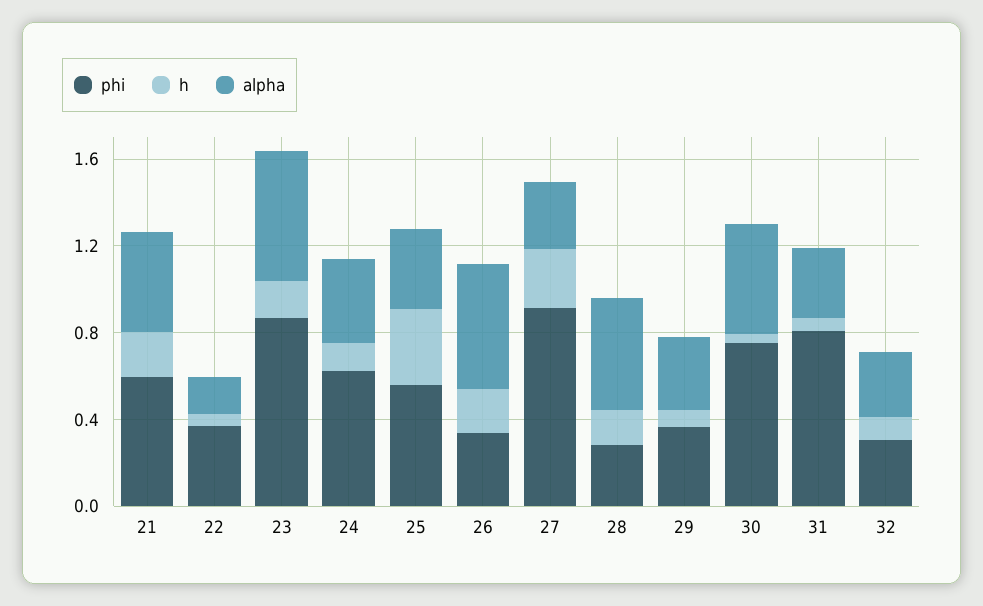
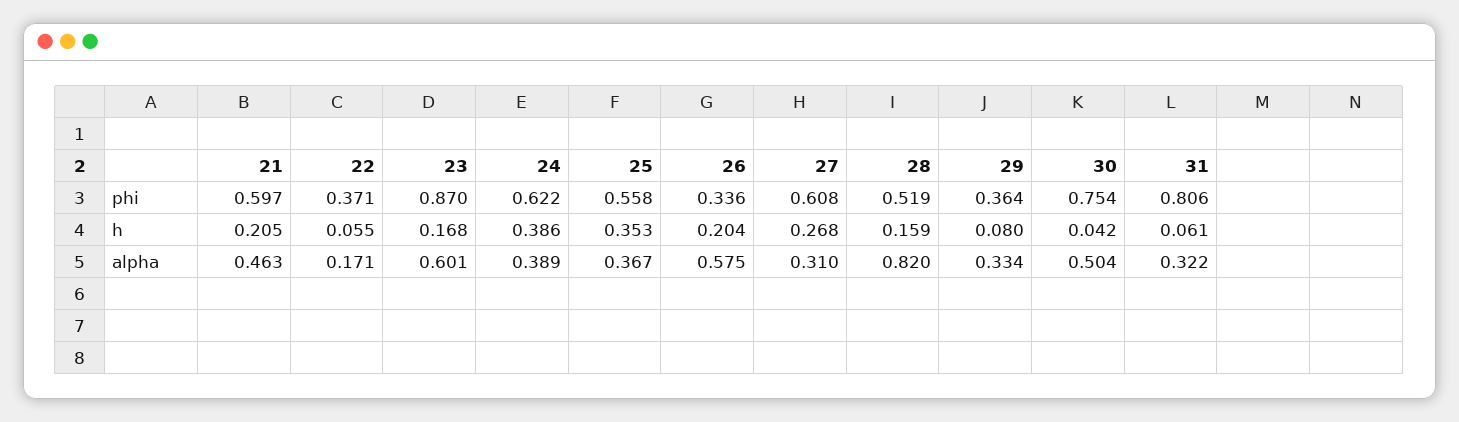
  {
    "phi": {
      "21": 0.597,
      "22": 0.371,
      "23": 0.87,
      "24": 0.622,
      "25": 0.558,
      "26": 0.336,
-     "27": 0.9,
+     "27": 0.608,
-     "28": 0.3,
+     "28": 0.519,
      "29": 0.364,
      "30": 0.754,
-     "31": 0.806,
+     "31": 0.806
-     "32": 0.3
    },
    "h": {
      "21": 0.205,
      "22": 0.055,
      "23": 0.168,
-     "24": 0.1,
+     "24": 0.386,
      "25": 0.353,
      "26": 0.204,
      "27": 0.268,
      "28": 0.159,
      "29": 0.08,
      "30": 0.042,
-     "31": 0.061,
+     "31": 0.061
-     "32": 0.1
    },
    "alpha": {
      "21": 0.463,
      "22": 0.171,
      "23": 0.601,
      "24": 0.389,
      "25": 0.367,
      "26": 0.575,
      "27": 0.31,
-     "28": 0.5,
+     "28": 0.82,
      "29": 0.334,
      "30": 0.504,
-     "31": 0.322,
+     "31": 0.322
-     "32": 0.3
    }
  }

